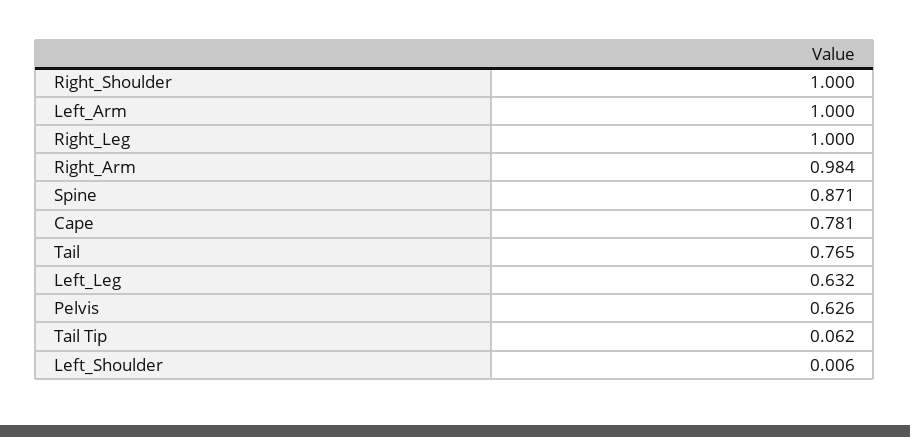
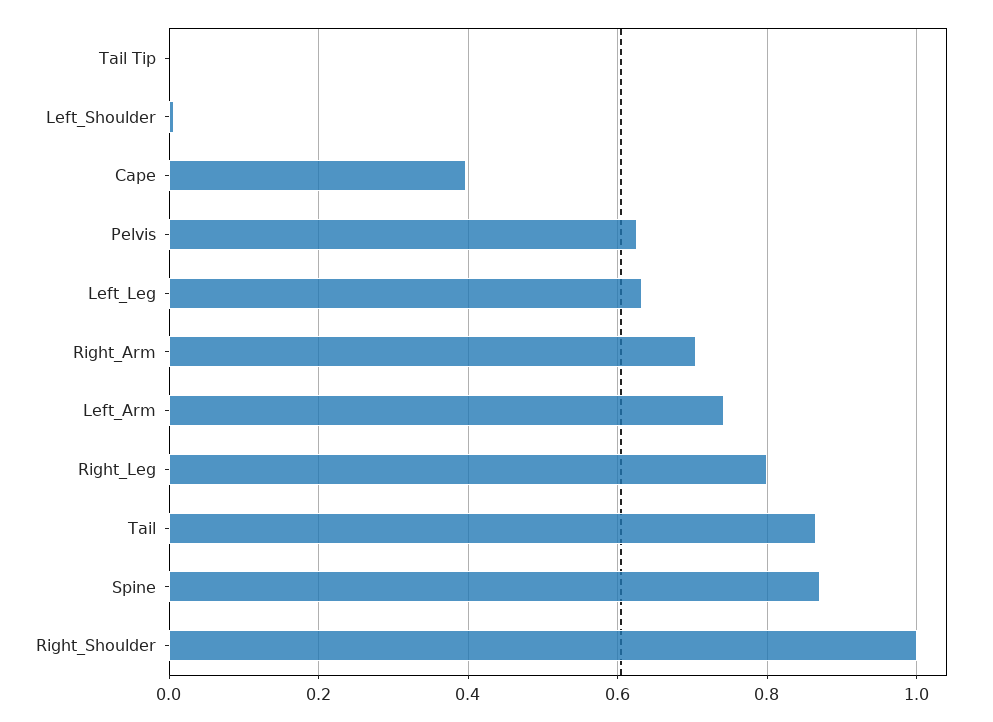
  {
    "Right_Shoulder": 1,
-   "Left_Arm": 1,
+   "Left_Arm": 0.74,
-   "Right_Leg": 1,
+   "Right_Leg": 0.8,
-   "Right_Arm": 0.984,
+   "Right_Arm": 0.7,
    "Spine": 0.871,
-   "Cape": 0.781,
+   "Cape": 0.4,
-   "Tail": 0.765,
+   "Tail": 0.86,
    "Left_Leg": 0.632,
    "Pelvis": 0.626,
-   "Tail Tip": 0.062,
+   "Tail Tip": 0,
    "Left_Shoulder": 0.006
  }

